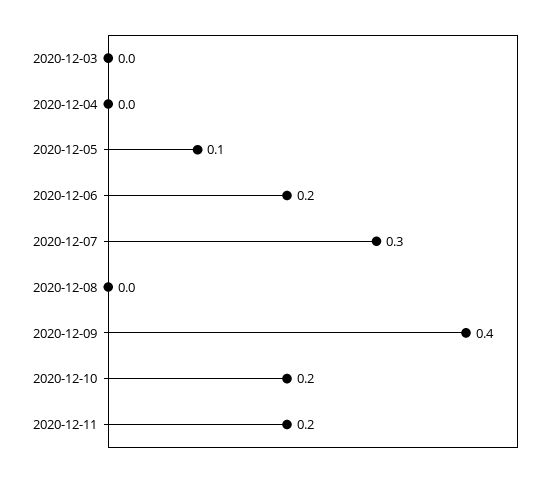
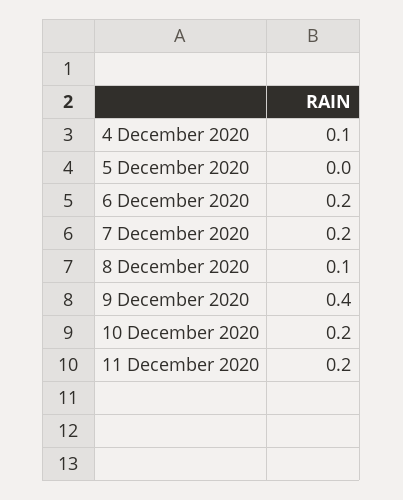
  {
-   "2020-12-03": 0,
-   "2020-12-04": 0,
+   "2020-12-04": 0.1,
-   "2020-12-05": 0.1,
+   "2020-12-05": 0,
    "2020-12-06": 0.2,
-   "2020-12-07": 0.3,
+   "2020-12-07": 0.2,
-   "2020-12-08": 0,
+   "2020-12-08": 0.1,
    "2020-12-09": 0.4,
    "2020-12-10": 0.2,
    "2020-12-11": 0.2
  }

